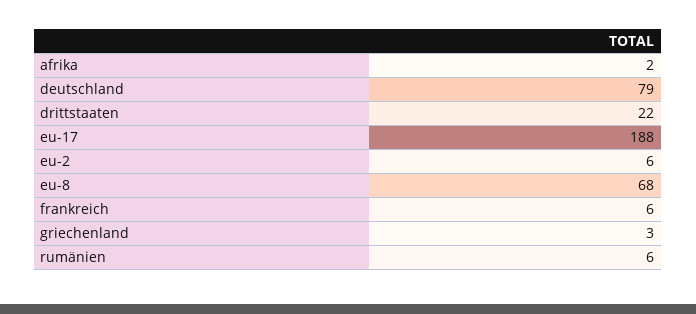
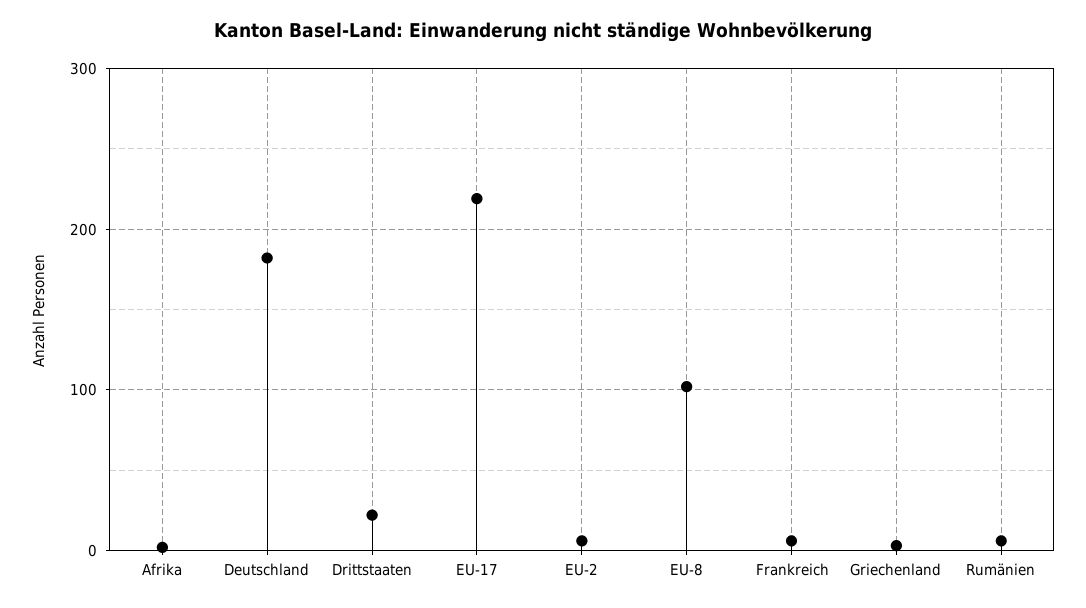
  {
    "afrika": 2,
-   "deutschland": 79,
+   "deutschland": 180,
    "drittstaaten": 22,
-   "eu-17": 188,
+   "eu-17": 220,
    "eu-2": 6,
-   "eu-8": 68,
+   "eu-8": 100,
    "frankreich": 6,
    "griechenland": 3,
    "rumänien": 6
  }

